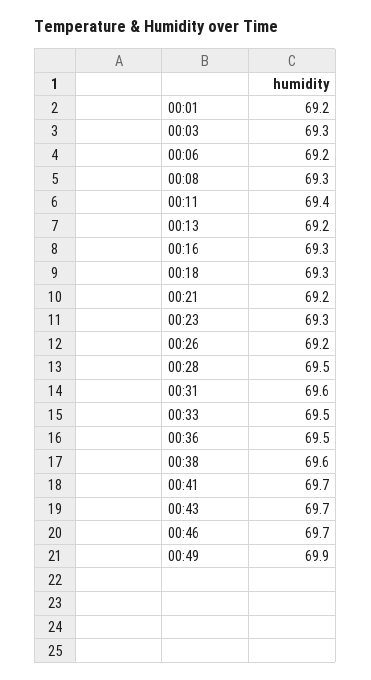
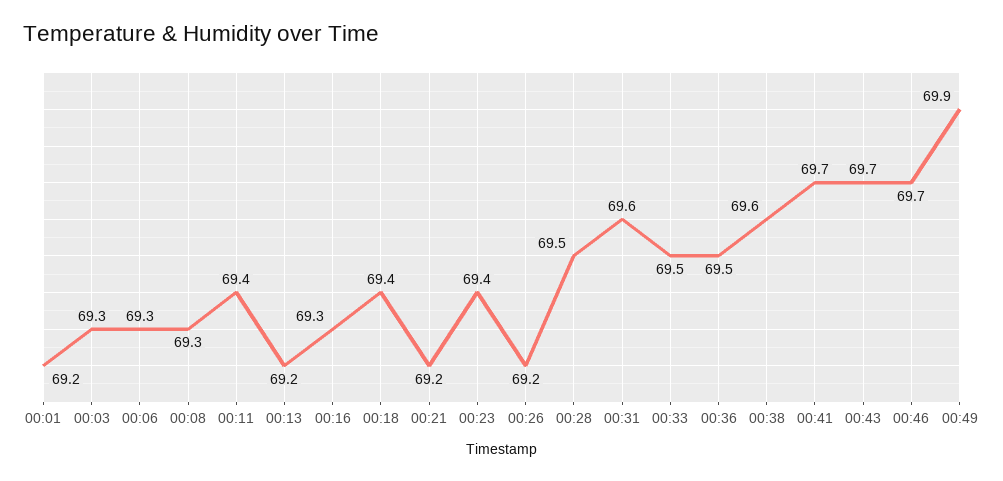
  {
    "00:01": 69.2,
    "00:03": 69.3,
-   "00:06": 69.2,
+   "00:06": 69.3,
    "00:08": 69.3,
    "00:11": 69.4,
    "00:13": 69.2,
    "00:16": 69.3,
-   "00:18": 69.3,
+   "00:18": 69.4,
    "00:21": 69.2,
-   "00:23": 69.3,
+   "00:23": 69.4,
    "00:26": 69.2,
    "00:28": 69.5,
    "00:31": 69.6,
    "00:33": 69.5,
    "00:36": 69.5,
    "00:38": 69.6,
    "00:41": 69.7,
    "00:43": 69.7,
    "00:46": 69.7,
    "00:49": 69.9
  }

